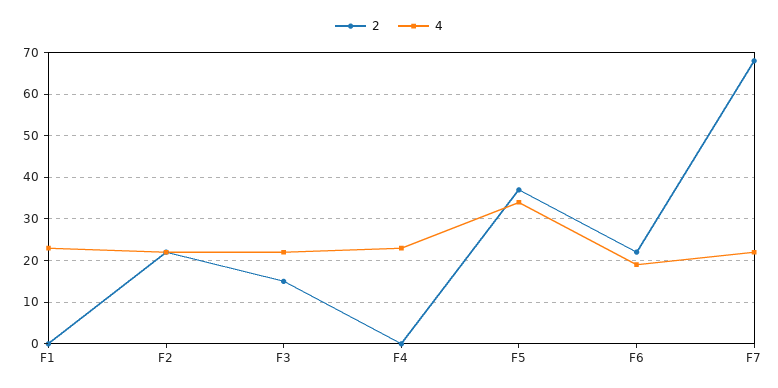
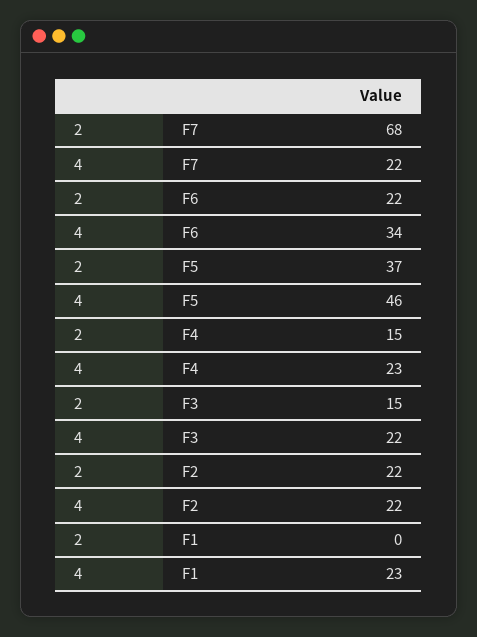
  {
    "2": {
      "F1": 0,
      "F2": 22,
      "F3": 15,
-     "F4": 0,
+     "F4": 15,
      "F5": 37,
      "F6": 22,
      "F7": 68
    },
    "4": {
      "F1": 23,
      "F2": 22,
      "F3": 22,
      "F4": 23,
-     "F5": 35,
+     "F5": 46,
-     "F6": 20,
+     "F6": 34,
      "F7": 22
    }
  }

